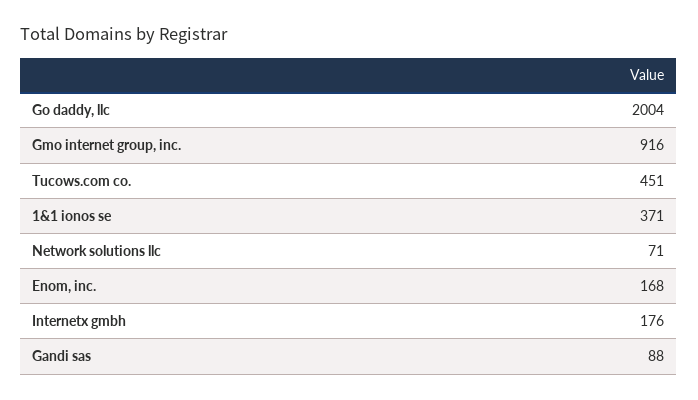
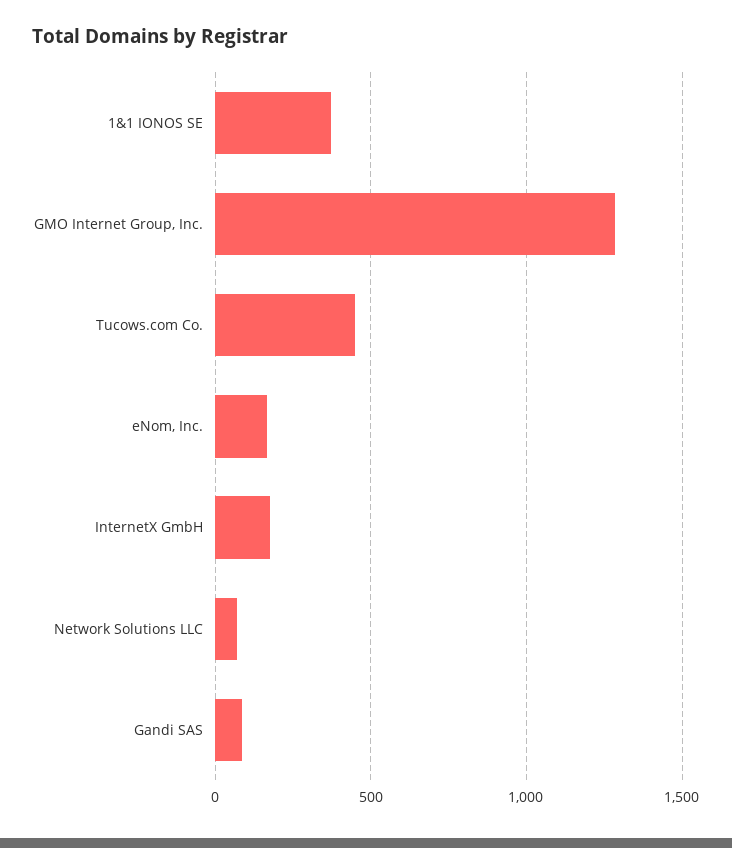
  {
-   "Go daddy, llc": 2004,
-   "Gmo internet group, inc.": 916,
+   "Gmo internet group, inc.": 1300,
    "Tucows.com co.": 451,
    "1&1 ionos se": 371,
    "Network solutions llc": 71,
    "Enom, inc.": 168,
    "Internetx gmbh": 176,
    "Gandi sas": 88
  }

